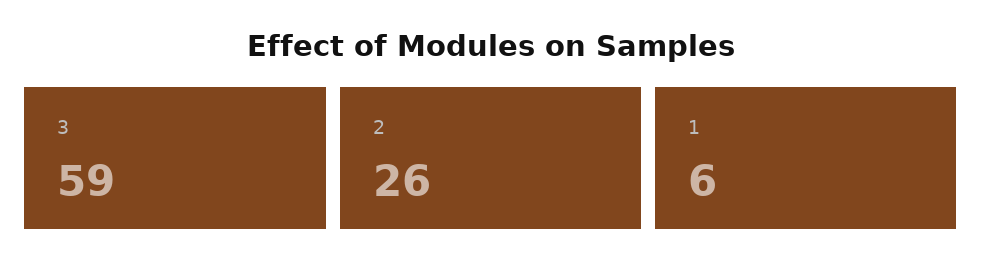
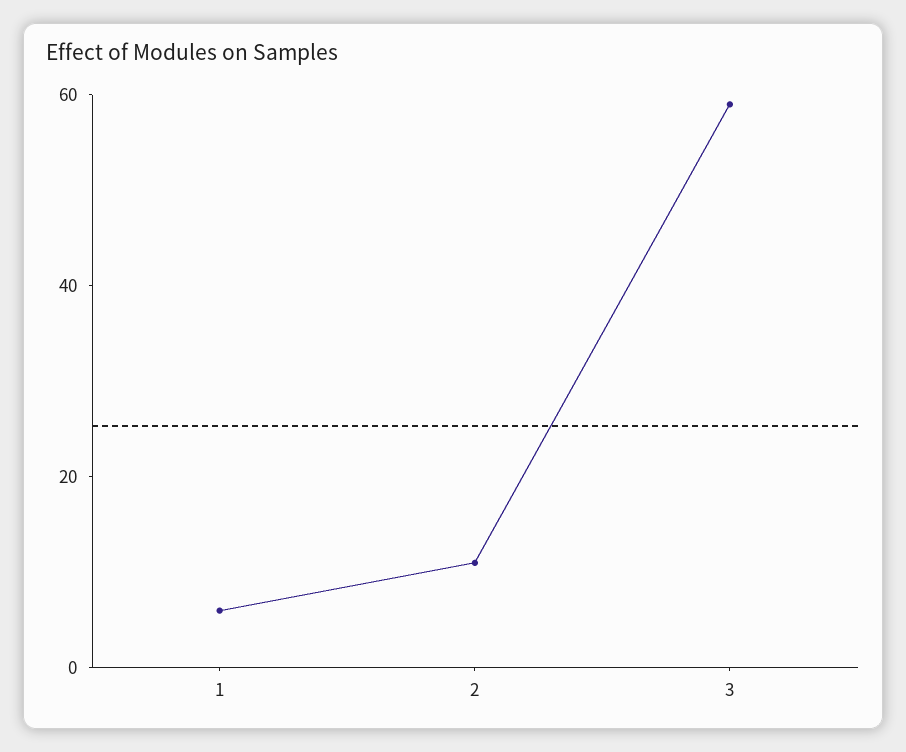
  {
    "3": 59,
-   "2": 26,
+   "2": 10,
    "1": 6
  }

